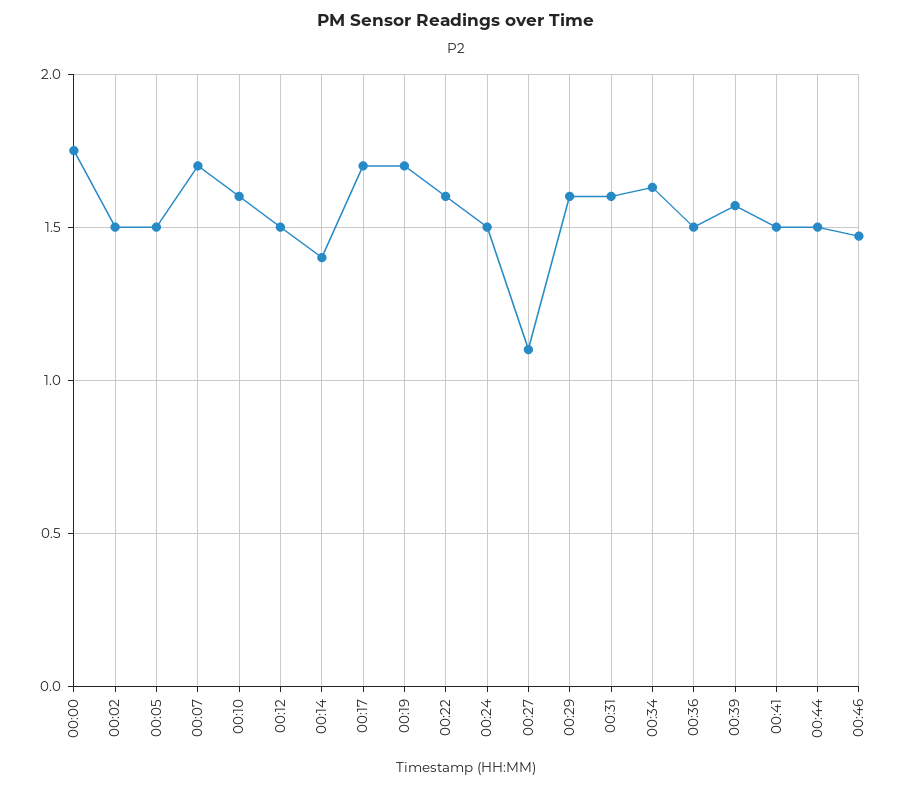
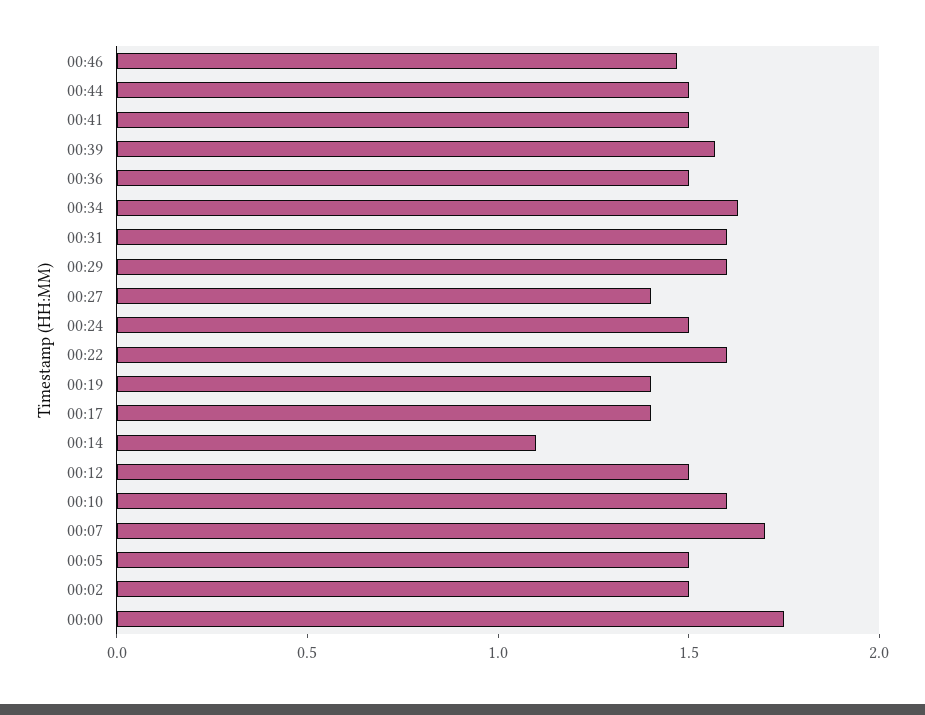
  {
    "00:00": 1.75,
    "00:02": 1.5,
    "00:05": 1.5,
    "00:07": 1.7,
    "00:10": 1.6,
    "00:12": 1.5,
-   "00:14": 1.4,
+   "00:14": 1.1,
-   "00:17": 1.7,
+   "00:17": 1.4,
-   "00:19": 1.7,
+   "00:19": 1.4,
    "00:22": 1.6,
    "00:24": 1.5,
-   "00:27": 1.1,
+   "00:27": 1.4,
    "00:29": 1.6,
    "00:31": 1.6,
    "00:34": 1.65,
    "00:36": 1.5,
    "00:39": 1.55,
    "00:41": 1.5,
    "00:44": 1.5,
    "00:46": 1.45
  }

